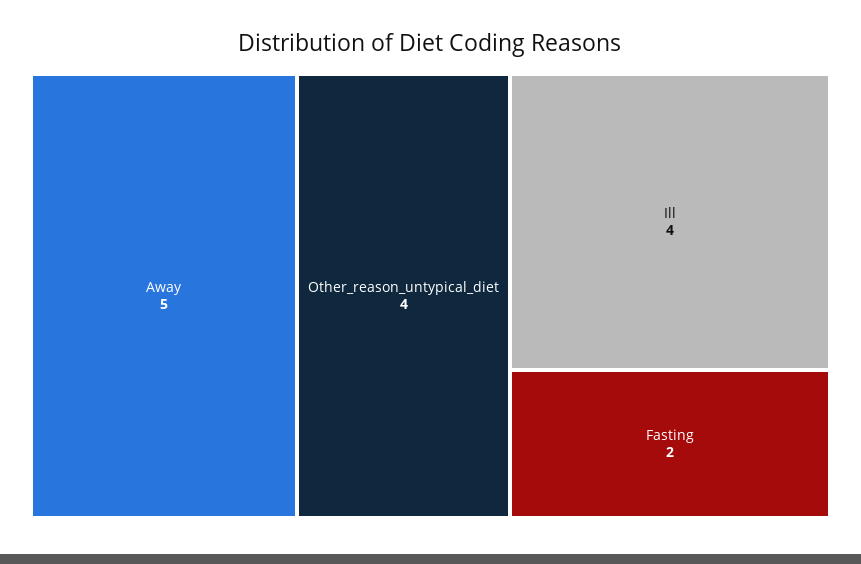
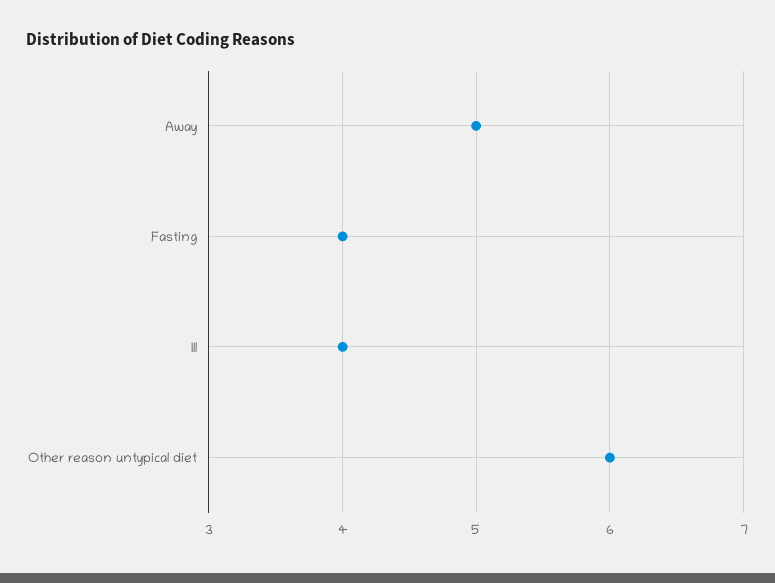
  {
    "Away": 5,
-   "Other_reason_untypical_diet": 4,
+   "Other_reason_untypical_diet": 6,
    "Ill": 4,
-   "Fasting": 2
+   "Fasting": 4
  }

